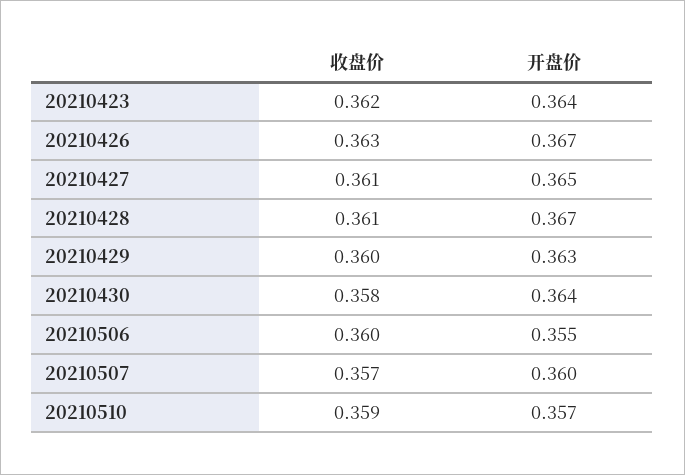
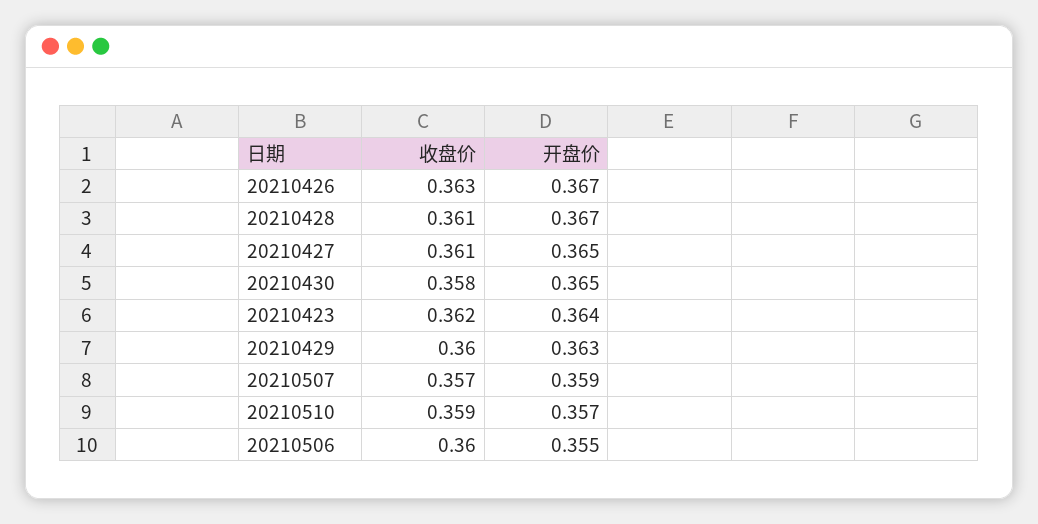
  {
    "收盘价": {
      "20210423": 0.362,
      "20210426": 0.363,
      "20210427": 0.361,
      "20210428": 0.361,
      "20210429": 0.36,
      "20210430": 0.358,
      "20210506": 0.36,
      "20210507": 0.357,
      "20210510": 0.359
    },
    "开盘价": {
      "20210423": 0.364,
      "20210426": 0.367,
      "20210427": 0.365,
      "20210428": 0.367,
      "20210429": 0.363,
-     "20210430": 0.364,
+     "20210430": 0.365,
      "20210506": 0.355,
-     "20210507": 0.36,
+     "20210507": 0.359,
      "20210510": 0.357
    }
  }

